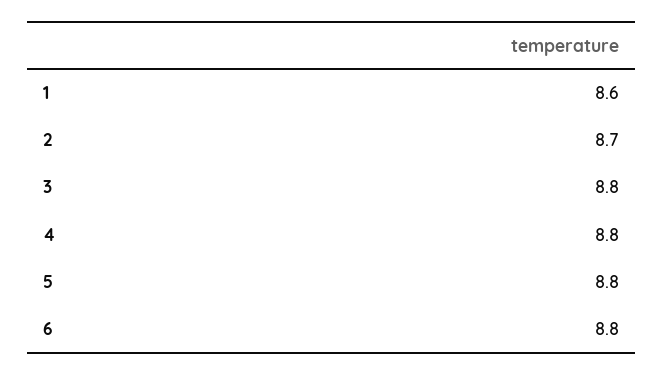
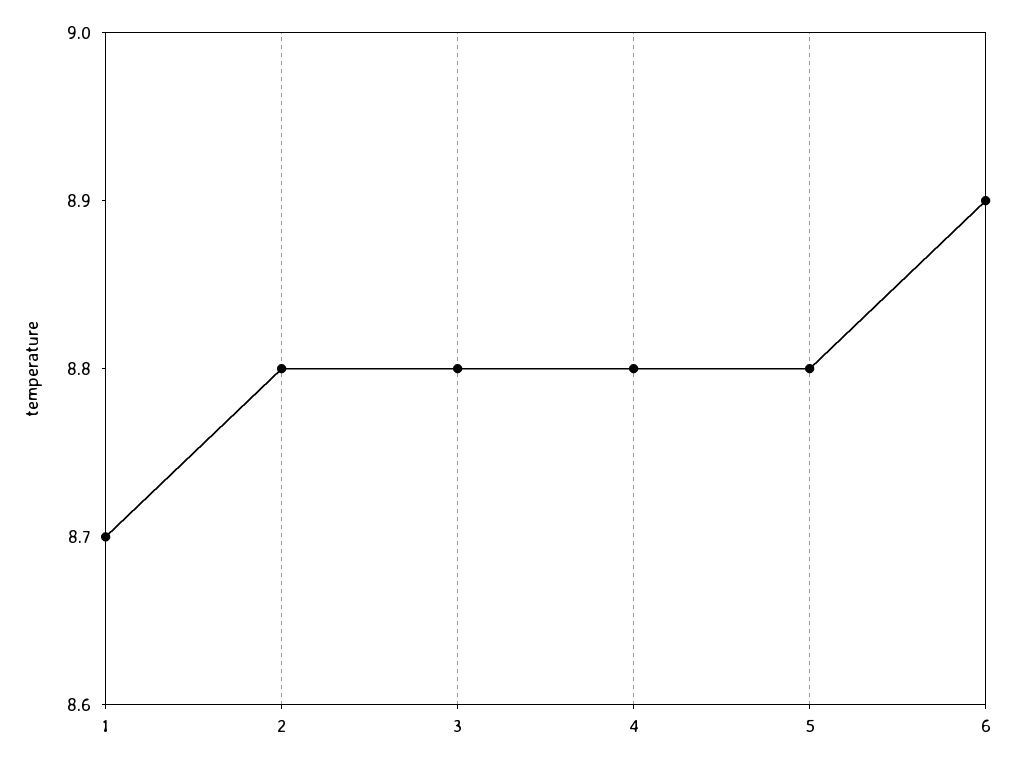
  {
-   "1": 8.6,
+   "1": 8.7,
-   "2": 8.7,
+   "2": 8.8,
    "3": 8.8,
    "4": 8.8,
    "5": 8.8,
-   "6": 8.8
+   "6": 8.9
  }

